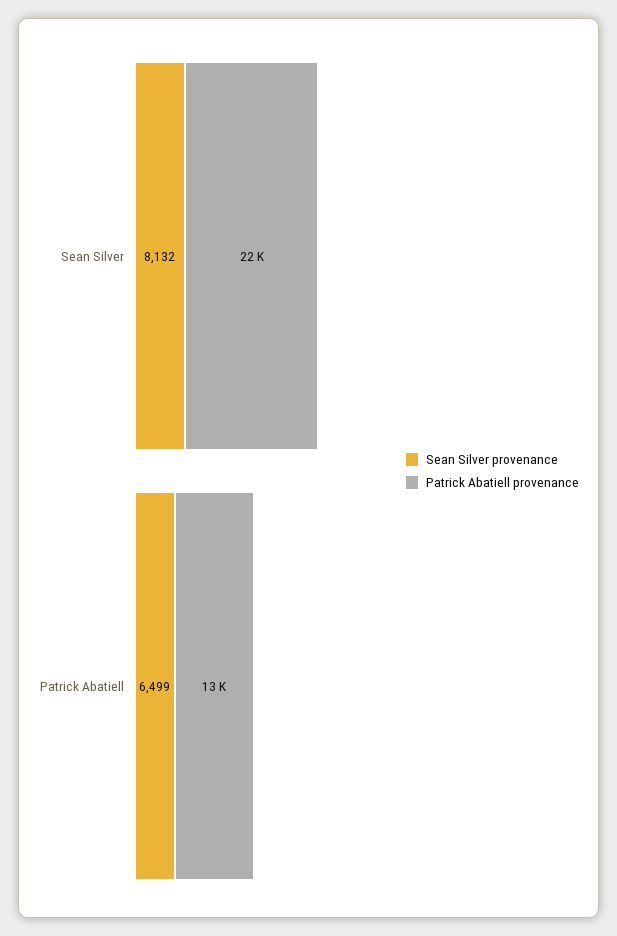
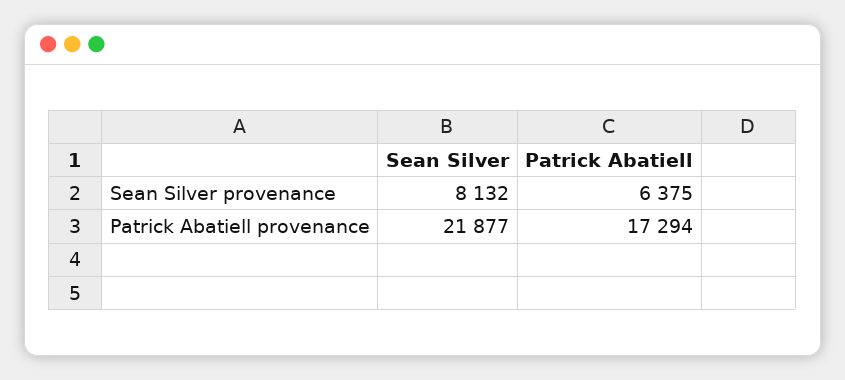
  {
    "Sean Silver provenance": {
      "Sean Silver": 8132,
-     "Patrick Abatiell": 6499
+     "Patrick Abatiell": 6375
    },
    "Patrick Abatiell provenance": {
      "Sean Silver": 21877,
-     "Patrick Abatiell": 13000
+     "Patrick Abatiell": 17294
    }
  }

